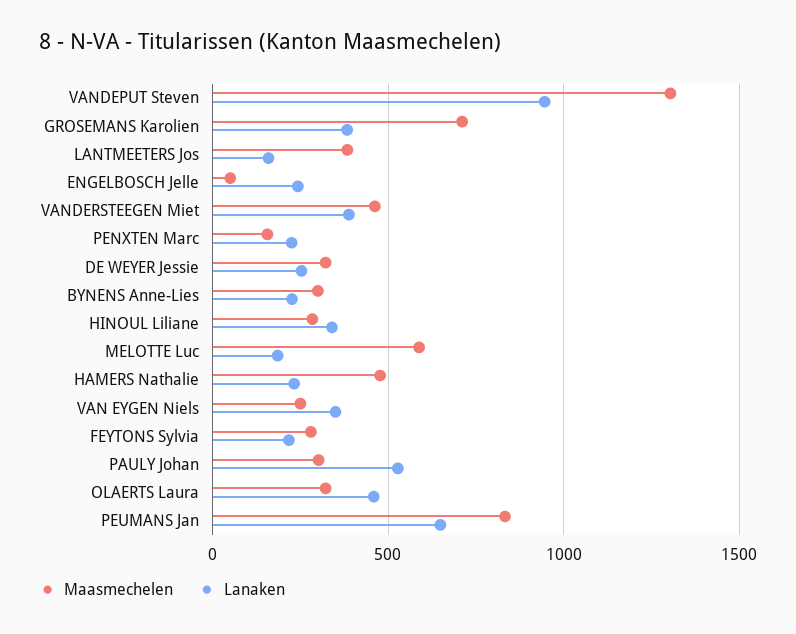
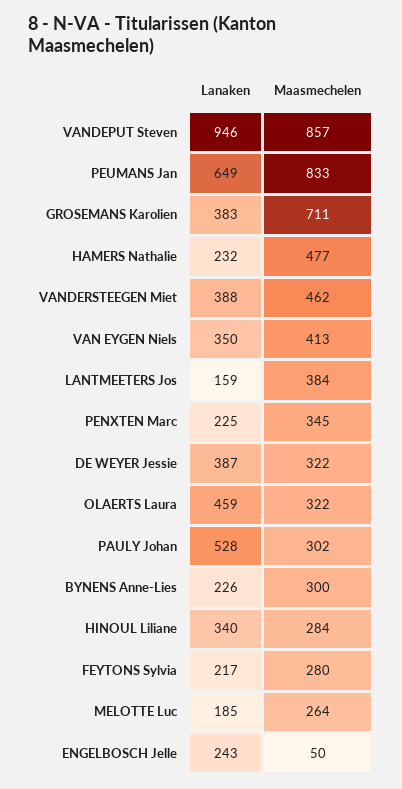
  {
    "Maasmechelen": {
-     "VANDEPUT Steven": 1300,
+     "VANDEPUT Steven": 857,
      "GROSEMANS Karolien": 711,
      "LANTMEETERS Jos": 384,
      "ENGELBOSCH Jelle": 50,
      "VANDERSTEEGEN Miet": 462,
-     "PENXTEN Marc": 150,
+     "PENXTEN Marc": 345,
      "DE WEYER Jessie": 322,
      "BYNENS Anne-Lies": 300,
      "HINOUL Liliane": 284,
-     "MELOTTE Luc": 600,
+     "MELOTTE Luc": 264,
      "HAMERS Nathalie": 477,
-     "VAN EYGEN Niels": 250,
+     "VAN EYGEN Niels": 413,
      "FEYTONS Sylvia": 280,
      "PAULY Johan": 302,
      "OLAERTS Laura": 322,
      "PEUMANS Jan": 833
    },
    "Lanaken": {
      "VANDEPUT Steven": 946,
      "GROSEMANS Karolien": 383,
      "LANTMEETERS Jos": 159,
      "ENGELBOSCH Jelle": 243,
      "VANDERSTEEGEN Miet": 388,
      "PENXTEN Marc": 225,
-     "DE WEYER Jessie": 250,
+     "DE WEYER Jessie": 387,
      "BYNENS Anne-Lies": 226,
      "HINOUL Liliane": 340,
      "MELOTTE Luc": 185,
      "HAMERS Nathalie": 232,
      "VAN EYGEN Niels": 350,
      "FEYTONS Sylvia": 217,
      "PAULY Johan": 528,
      "OLAERTS Laura": 459,
      "PEUMANS Jan": 649
    }
  }

